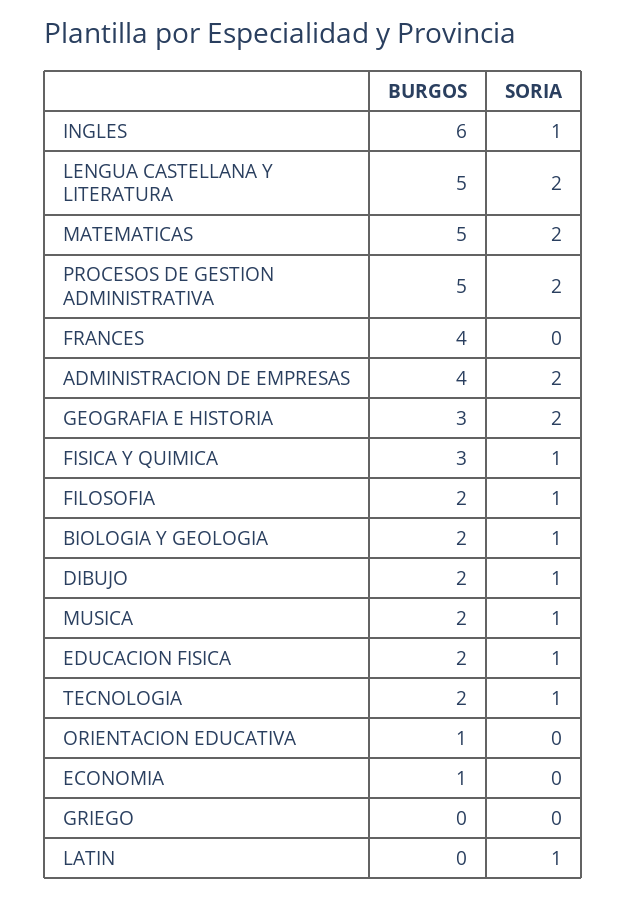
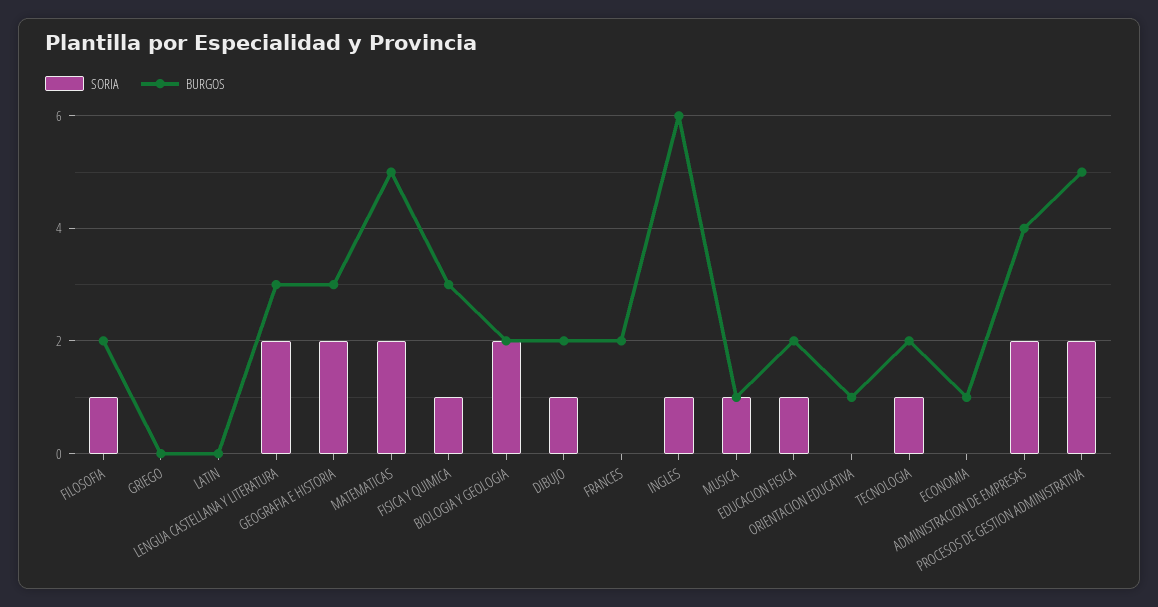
  {
    "BURGOS": {
      "INGLES": 6,
-     "LENGUA CASTELLANA Y LITERATURA": 5,
+     "LENGUA CASTELLANA Y LITERATURA": 3,
      "MATEMATICAS": 5,
      "PROCESOS DE GESTION ADMINISTRATIVA": 5,
-     "FRANCES": 4,
+     "FRANCES": 2,
      "ADMINISTRACION DE EMPRESAS": 4,
      "GEOGRAFIA E HISTORIA": 3,
      "FISICA Y QUIMICA": 3,
      "FILOSOFIA": 2,
      "BIOLOGIA Y GEOLOGIA": 2,
      "DIBUJO": 2,
-     "MUSICA": 2,
+     "MUSICA": 1,
      "EDUCACION FISICA": 2,
      "TECNOLOGIA": 2,
      "ORIENTACION EDUCATIVA": 1,
      "ECONOMIA": 1,
      "GRIEGO": 0,
      "LATIN": 0
    },
    "SORIA": {
      "INGLES": 1,
      "LENGUA CASTELLANA Y LITERATURA": 2,
      "MATEMATICAS": 2,
      "PROCESOS DE GESTION ADMINISTRATIVA": 2,
      "FRANCES": 0,
      "ADMINISTRACION DE EMPRESAS": 2,
      "GEOGRAFIA E HISTORIA": 2,
      "FISICA Y QUIMICA": 1,
      "FILOSOFIA": 1,
-     "BIOLOGIA Y GEOLOGIA": 1,
+     "BIOLOGIA Y GEOLOGIA": 2,
      "DIBUJO": 1,
      "MUSICA": 1,
      "EDUCACION FISICA": 1,
      "TECNOLOGIA": 1,
      "ORIENTACION EDUCATIVA": 0,
      "ECONOMIA": 0,
      "GRIEGO": 0,
-     "LATIN": 1
+     "LATIN": 0
    }
  }

